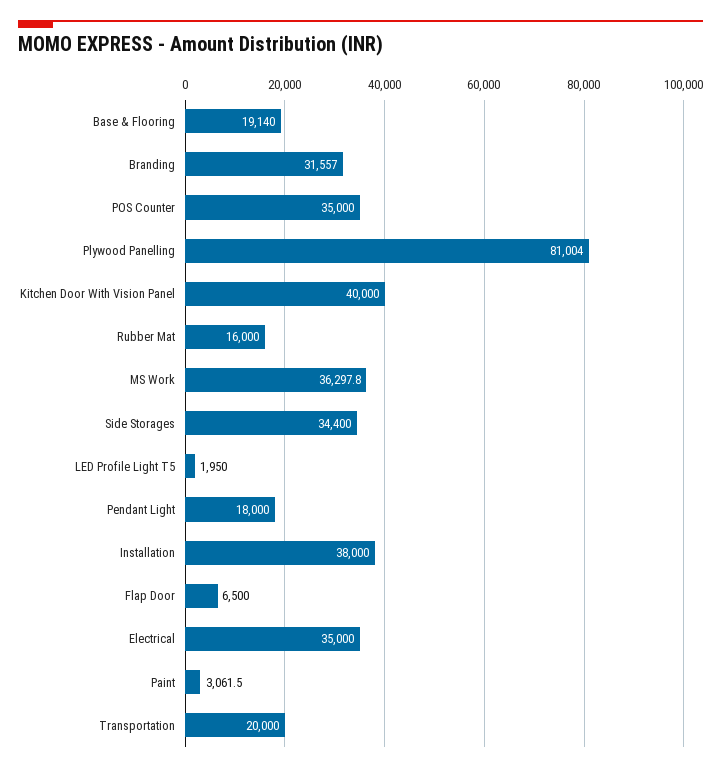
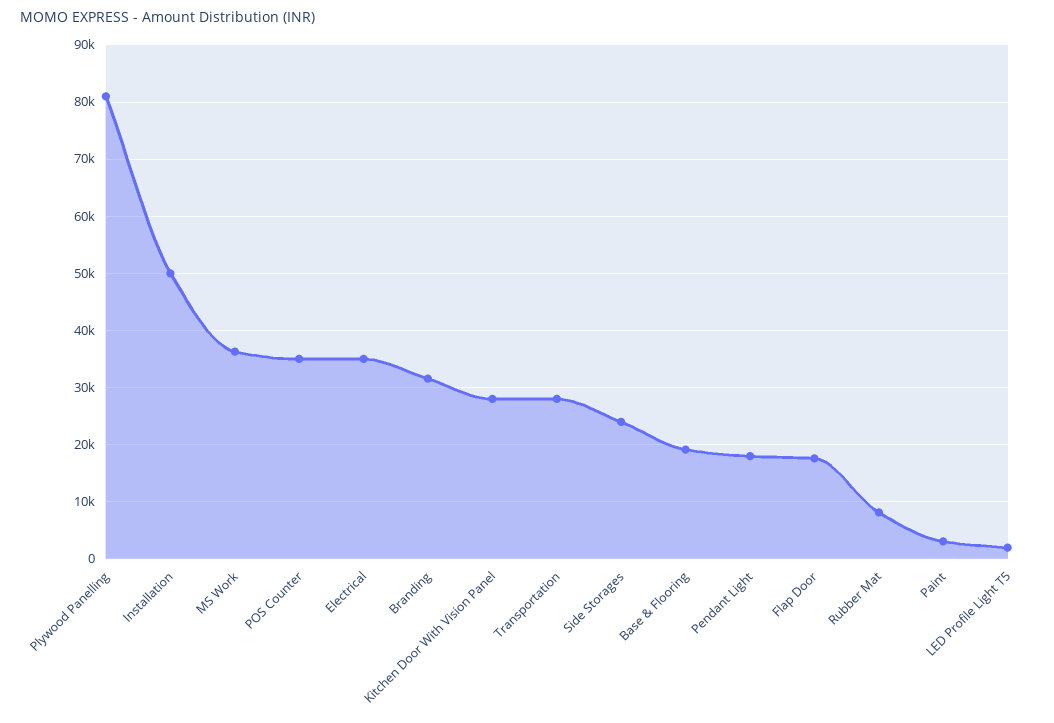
  {
    "Base & Flooring": 19140,
    "Branding": 31557,
    "POS Counter": 35000,
    "Plywood Panelling": 81004,
-   "Kitchen Door With Vision Panel": 40000,
+   "Kitchen Door With Vision Panel": 28000,
-   "Rubber Mat": 16000,
+   "Rubber Mat": 8000,
    "MS Work": 36297.8,
-   "Side Storages": 34400,
+   "Side Storages": 24000,
    "LED Profile Light T5": 1950,
    "Pendant Light": 18000,
-   "Installation": 38000,
+   "Installation": 50000,
-   "Flap Door": 6500,
+   "Flap Door": 18000,
    "Electrical": 35000,
    "Paint": 3061.5,
-   "Transportation": 20000
+   "Transportation": 28000
  }

